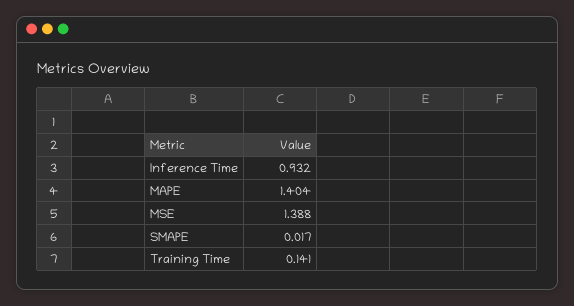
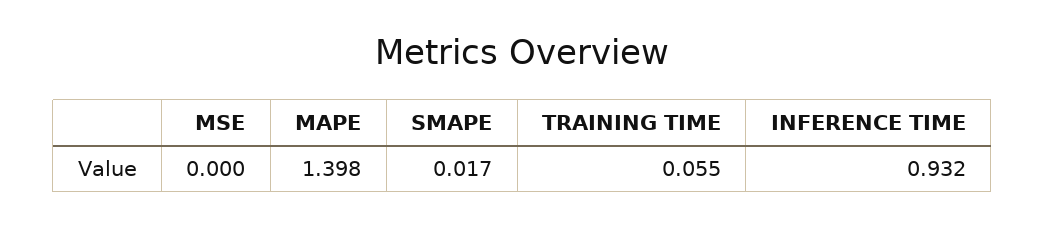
  {
    "Inference Time": 0.932,
-   "MAPE": 1.404,
+   "MAPE": 1.398,
-   "MSE": 1.388,
+   "MSE": 0,
    "SMAPE": 0.017,
-   "Training Time": 0.141
+   "Training Time": 0.055
  }

